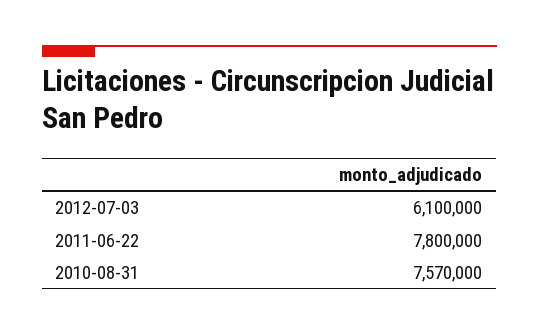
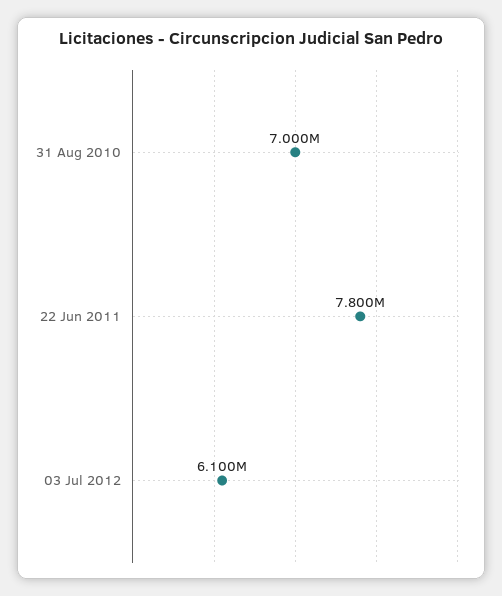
  {
    "2012-07-03": 6100000,
    "2011-06-22": 7800000,
-   "2010-08-31": 7570000
+   "2010-08-31": 7000000
  }

